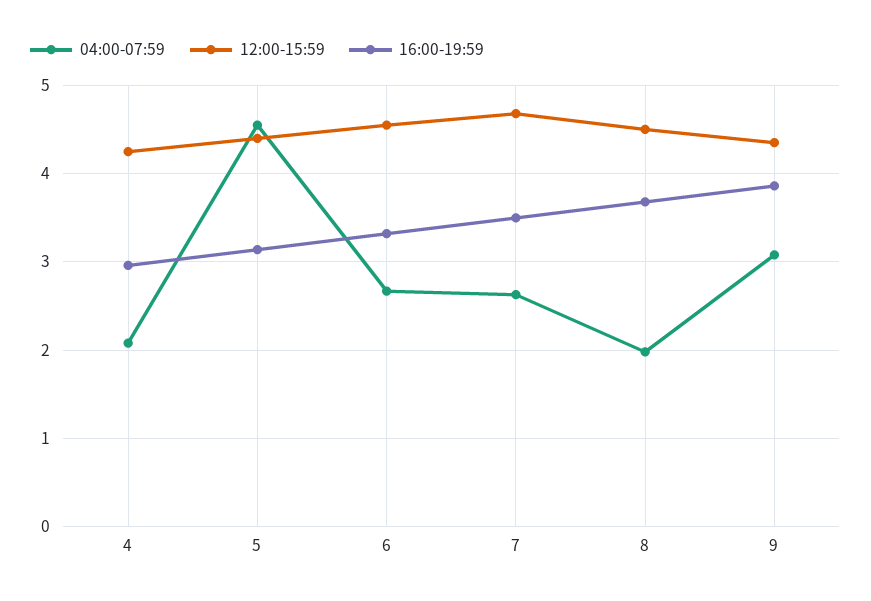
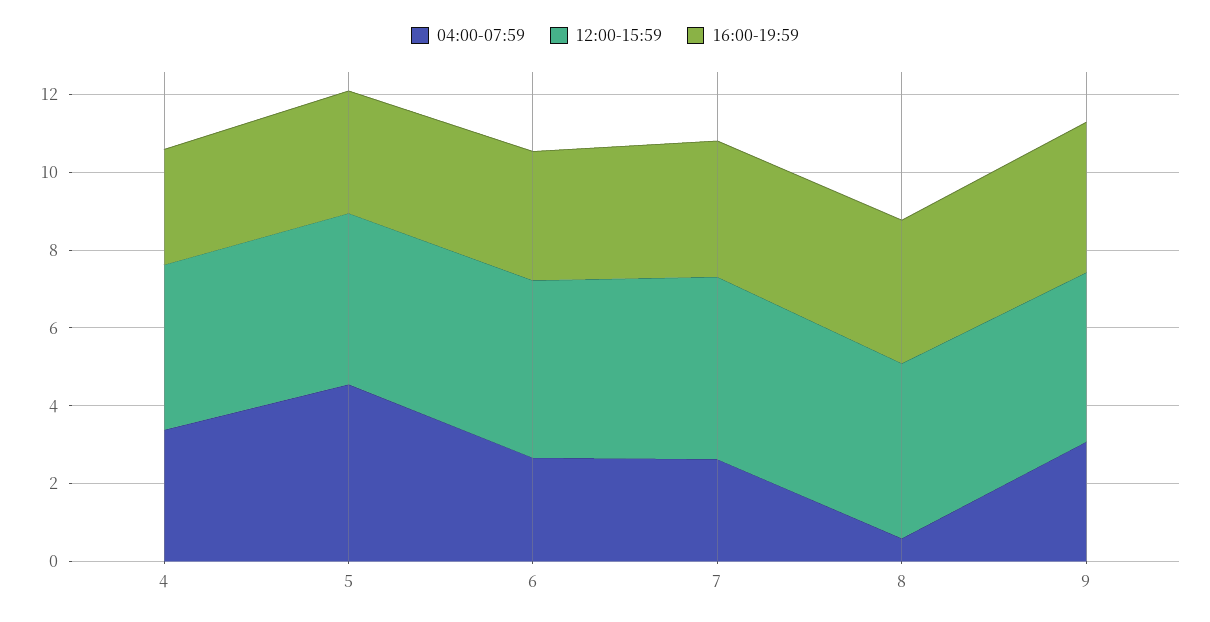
  {
    "04:00-07:59": {
-     "4": 2.1,
+     "4": 3.5,
      "5": 4.6,
      "6": 2.7,
      "7": 2.6,
-     "8": 2,
+     "8": 0.5,
      "9": 3.1
    },
    "12:00-15:59": {
      "4": 4.3,
      "5": 4.4,
      "6": 4.6,
      "7": 4.7,
      "8": 4.5,
      "9": 4.4
    },
    "16:00-19:59": {
      "4": 3,
      "5": 3.1,
      "6": 3.3,
      "7": 3.5,
      "8": 3.7,
      "9": 3.9
    }
  }

